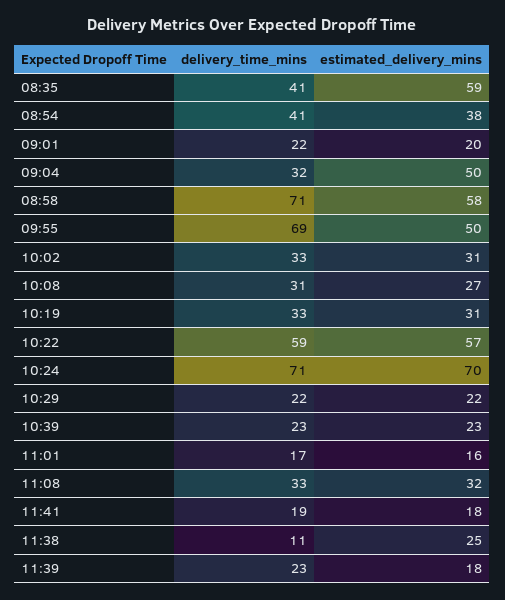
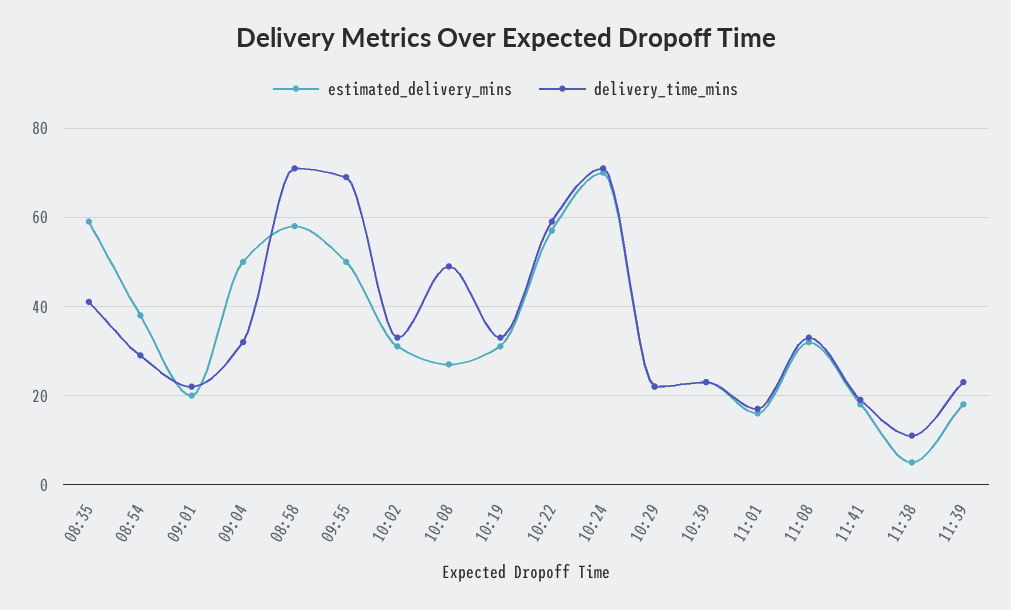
  {
    "delivery_time_mins": {
      "08:35": 41,
-     "08:54": 41,
+     "08:54": 30,
      "09:01": 22,
      "09:04": 32,
      "08:58": 71,
      "09:55": 69,
      "10:02": 33,
-     "10:08": 31,
+     "10:08": 50,
      "10:19": 33,
      "10:22": 59,
      "10:24": 71,
      "10:29": 22,
      "10:39": 23,
      "11:01": 17,
      "11:08": 33,
      "11:41": 19,
      "11:38": 11,
      "11:39": 23
    },
    "estimated_delivery_mins": {
      "08:35": 59,
      "08:54": 38,
      "09:01": 20,
      "09:04": 50,
      "08:58": 58,
      "09:55": 50,
      "10:02": 31,
      "10:08": 27,
      "10:19": 31,
      "10:22": 57,
      "10:24": 70,
      "10:29": 22,
      "10:39": 23,
      "11:01": 16,
      "11:08": 32,
      "11:41": 18,
-     "11:38": 25,
+     "11:38": 5,
      "11:39": 18
    }
  }

